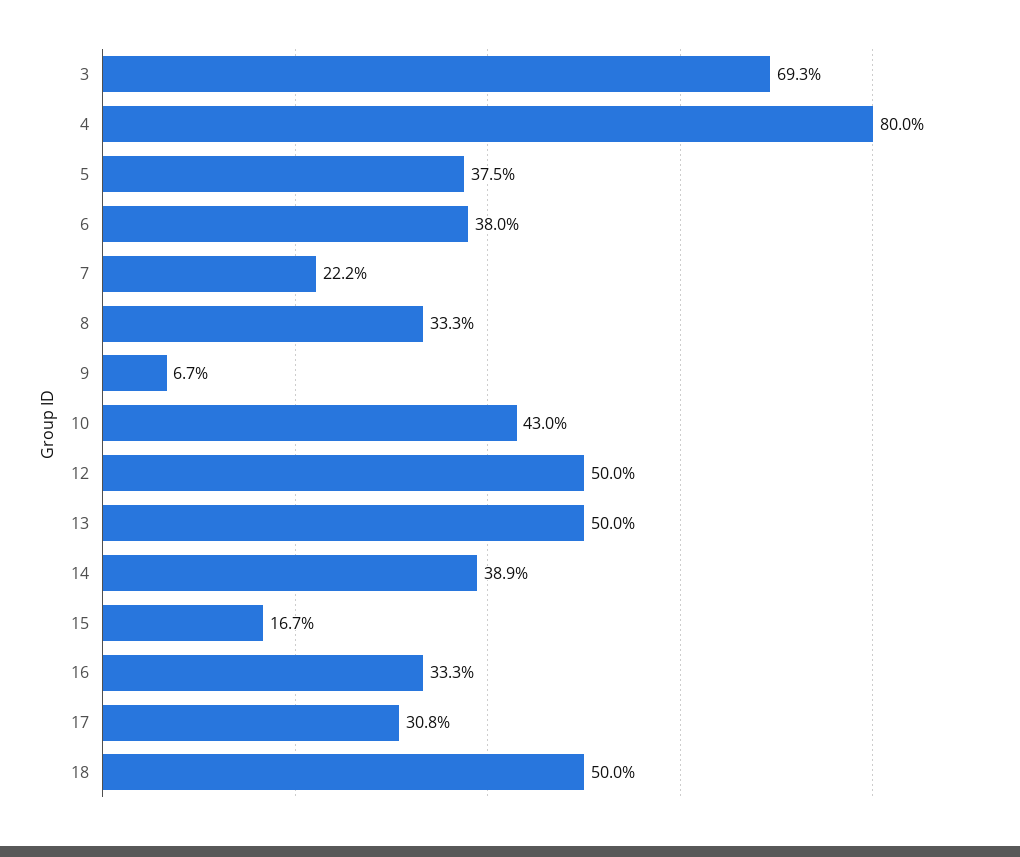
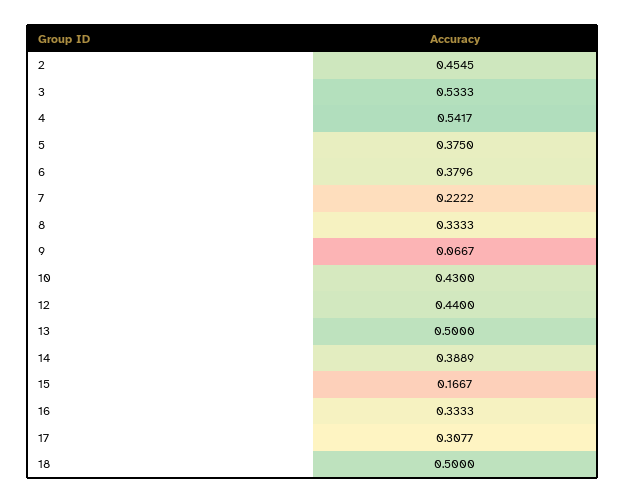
  {
-   "3": 0.693,
+   "3": 0.5333,
-   "4": 0.8,
+   "4": 0.5417,
    "5": 0.375,
    "6": 0.3796,
    "7": 0.2222,
    "8": 0.3333,
    "9": 0.0667,
    "10": 0.43,
-   "12": 0.5,
+   "12": 0.44,
    "13": 0.5,
    "14": 0.3889,
    "15": 0.1667,
    "16": 0.3333,
    "17": 0.3077,
-   "18": 0.5
+   "18": 0.5,
+   "2": 0.4545
  }

